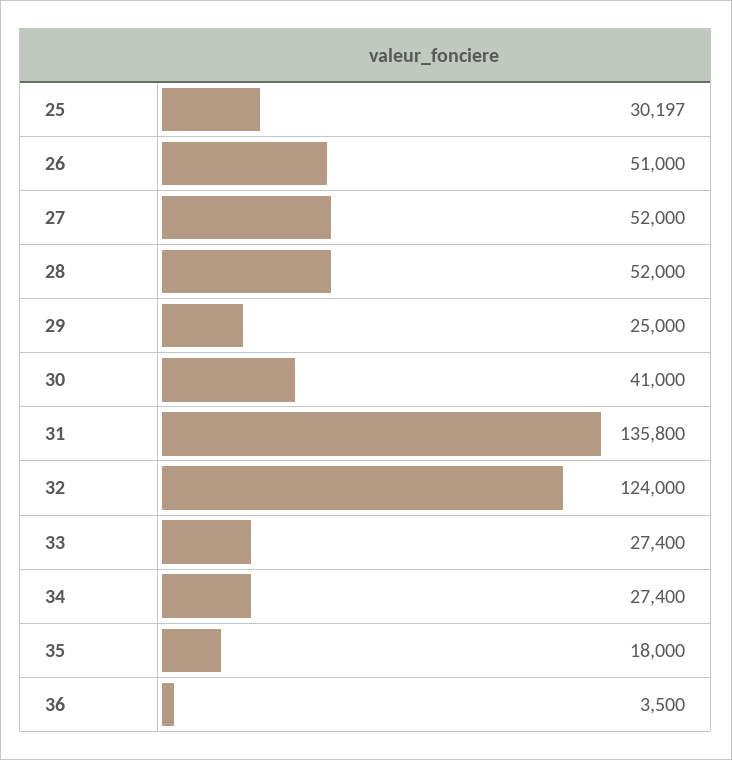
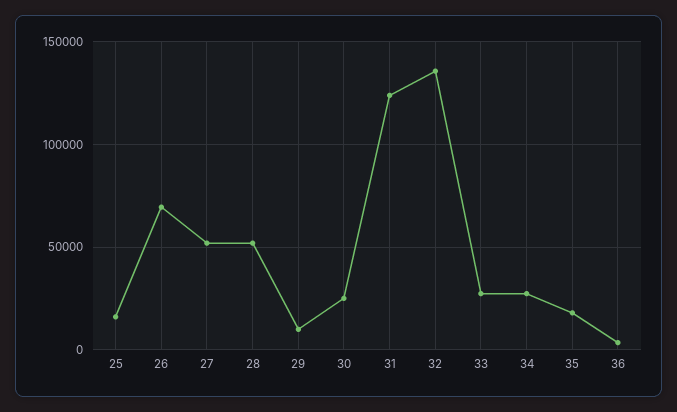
  {
-   "25": 30197,
+   "25": 15000,
-   "26": 51000,
+   "26": 70000,
    "27": 52000,
    "28": 52000,
-   "29": 25000,
+   "29": 10000,
-   "30": 41000,
+   "30": 25000,
-   "31": 135800,
+   "31": 125000,
-   "32": 124000,
+   "32": 135000,
    "33": 27400,
    "34": 27400,
    "35": 18000,
    "36": 3500
  }

